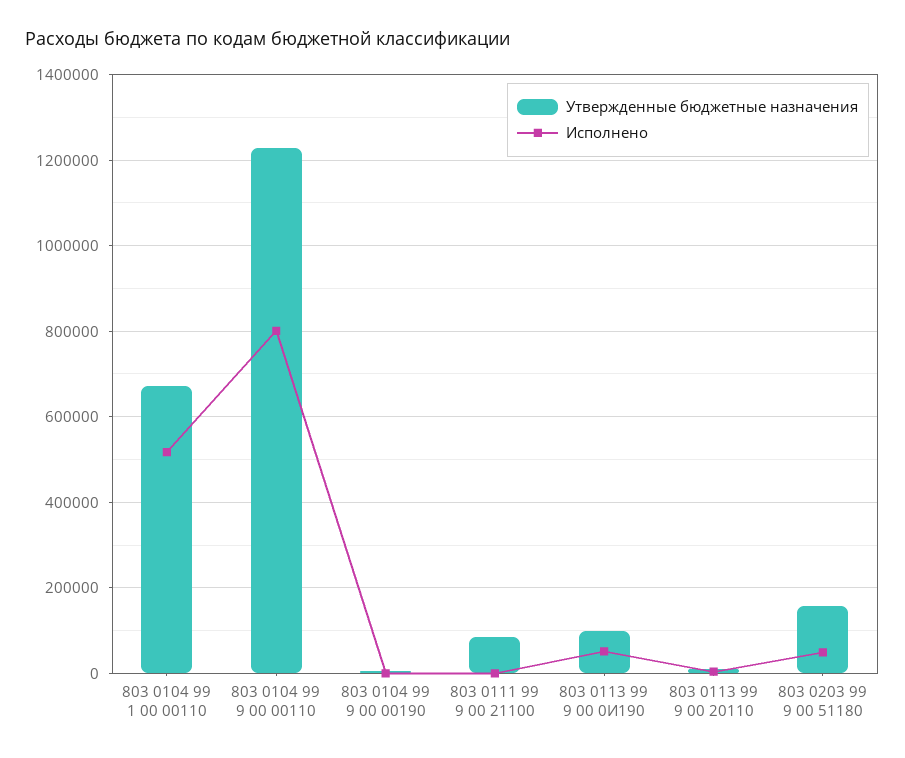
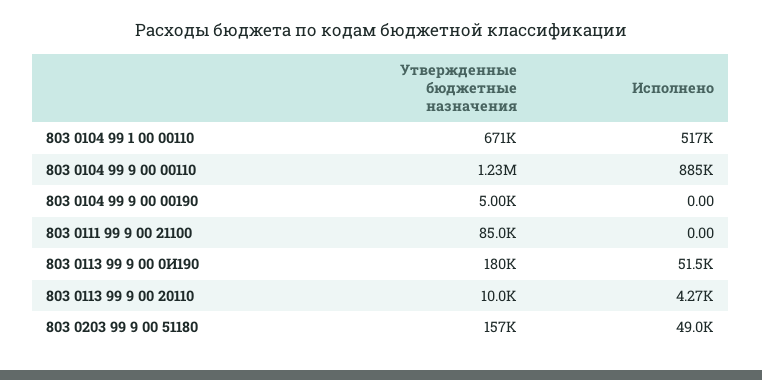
  {
    "Утвержденные бюджетные назначения": {
      "803 0104 99 1 00 00110": 671000,
      "803 0104 99 9 00 00110": 1230000,
      "803 0104 99 9 00 00190": 5000,
      "803 0111 99 9 00 21100": 85000,
-     "803 0113 99 9 00 0И190": 100000,
+     "803 0113 99 9 00 0И190": 180000,
      "803 0113 99 9 00 20110": 10000,
      "803 0203 99 9 00 51180": 157000
    },
    "Исполнено": {
      "803 0104 99 1 00 00110": 517000,
-     "803 0104 99 9 00 00110": 800000,
+     "803 0104 99 9 00 00110": 885000,
      "803 0104 99 9 00 00190": 0,
      "803 0111 99 9 00 21100": 0,
      "803 0113 99 9 00 0И190": 51500,
      "803 0113 99 9 00 20110": 4270,
      "803 0203 99 9 00 51180": 49000
    }
  }

